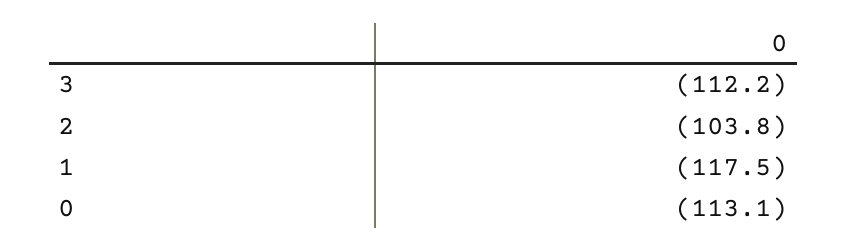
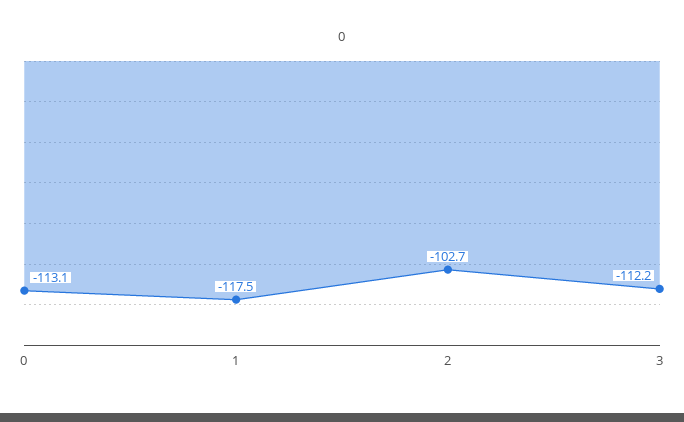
  {
    "3": -112.2,
-   "2": -103.8,
+   "2": -102.7,
    "1": -117.5,
    "0": -113.1
  }

